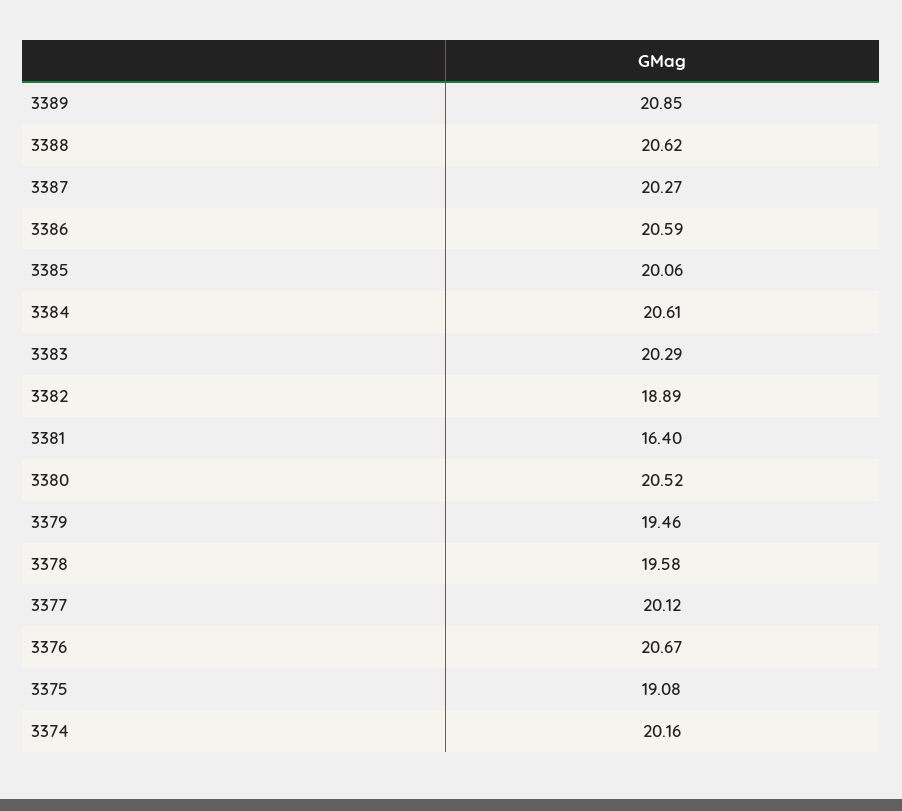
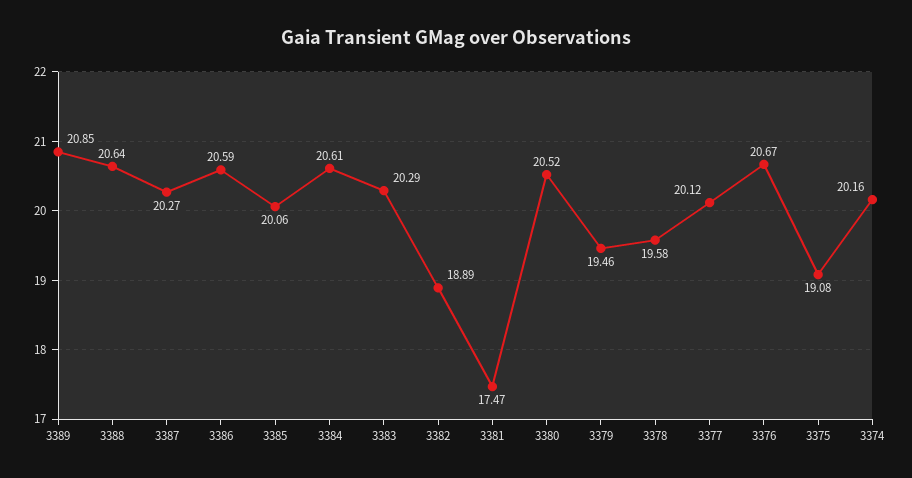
  {
    "3389": 20.85,
-   "3388": 20.62,
+   "3388": 20.64,
    "3387": 20.27,
    "3386": 20.59,
    "3385": 20.06,
    "3384": 20.61,
    "3383": 20.29,
    "3382": 18.89,
-   "3381": 16.4,
+   "3381": 17.47,
    "3380": 20.52,
    "3379": 19.46,
    "3378": 19.58,
    "3377": 20.12,
    "3376": 20.67,
    "3375": 19.08,
    "3374": 20.16
  }

